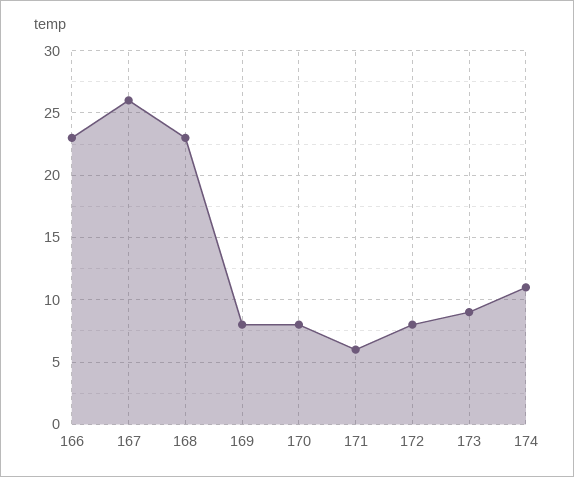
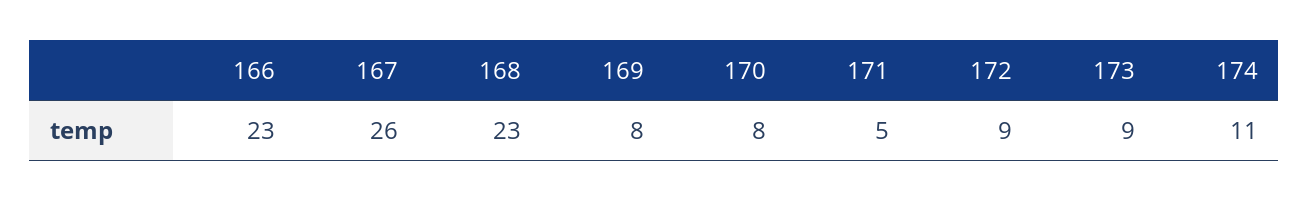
  {
    "166": 23,
    "167": 26,
    "168": 23,
    "169": 8,
    "170": 8,
-   "171": 6,
+   "171": 5,
-   "172": 8,
+   "172": 9,
    "173": 9,
    "174": 11
  }

